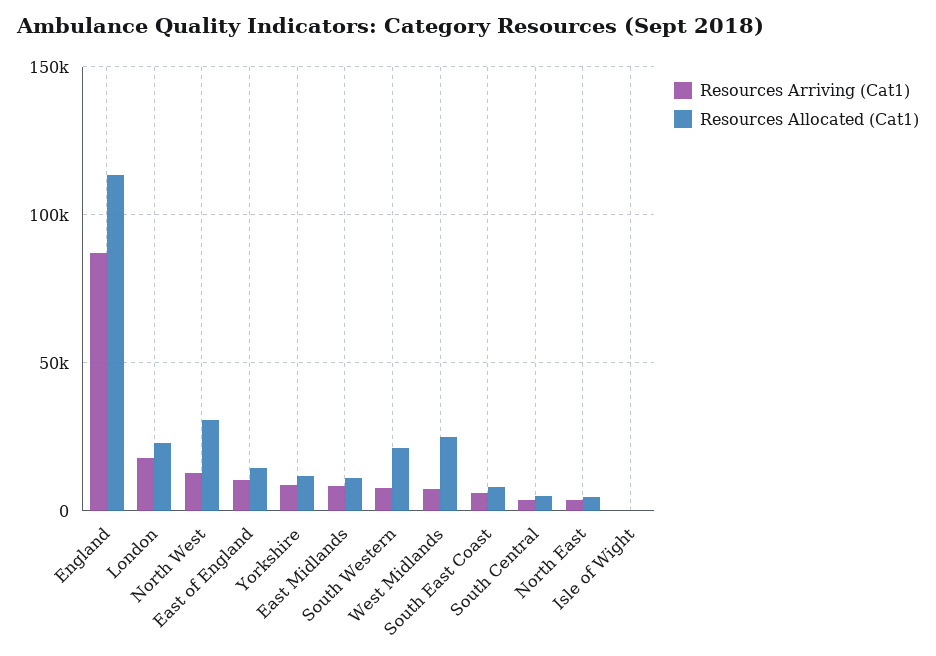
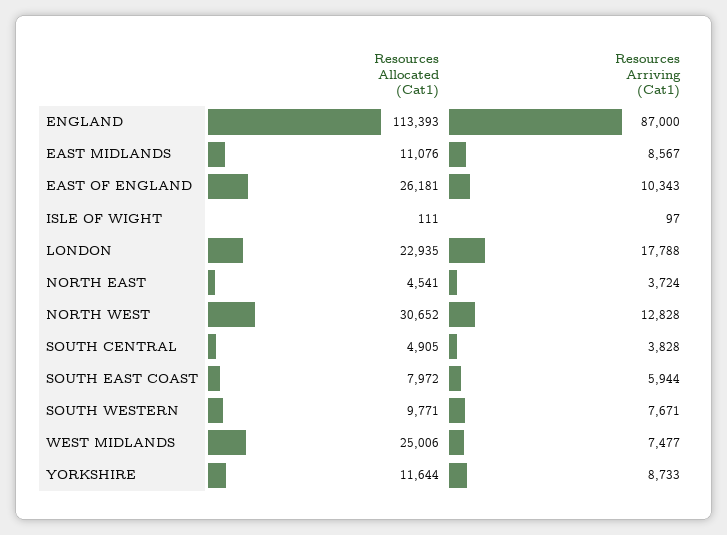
  {
    "Resources Arriving (Cat1)": {
      "England": 87000,
      "London": 17788,
      "North West": 12828,
      "East of England": 10343,
      "Yorkshire": 8733,
      "East Midlands": 8567,
      "South Western": 7671,
      "West Midlands": 7477,
      "South East Coast": 5944,
      "South Central": 3828,
      "North East": 3724,
      "Isle of Wight": 97
    },
    "Resources Allocated (Cat1)": {
      "England": 113393,
      "London": 22935,
      "North West": 30652,
-     "East of England": 15000,
+     "East of England": 26181,
      "Yorkshire": 11644,
      "East Midlands": 11076,
-     "South Western": 20000,
+     "South Western": 9771,
      "West Midlands": 25006,
      "South East Coast": 7972,
      "South Central": 4905,
      "North East": 4541,
      "Isle of Wight": 111
    }
  }

